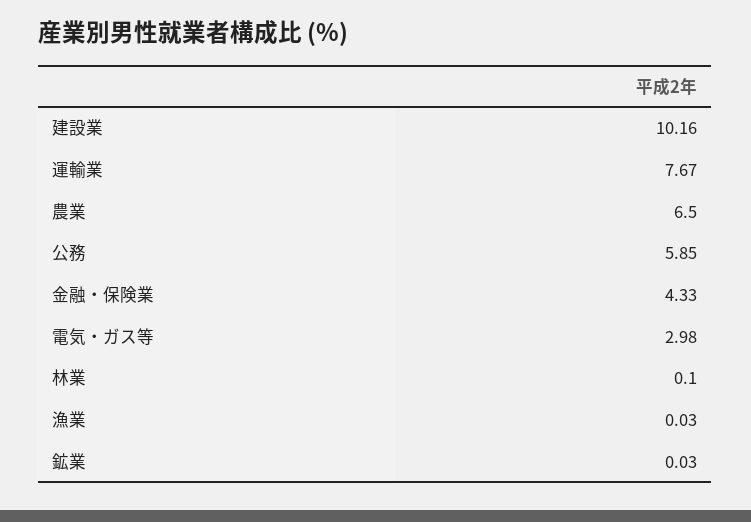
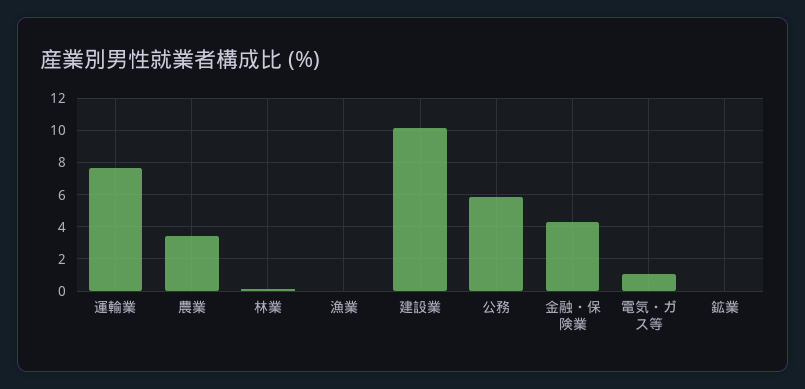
  {
    "建設業": 10.16,
    "運輸業": 7.67,
-   "農業": 6.5,
+   "農業": 3.5,
    "公務": 5.85,
    "金融・保険業": 4.33,
-   "電気・ガス等": 2.98,
+   "電気・ガス等": 1,
    "林業": 0.1,
    "漁業": 0.03,
    "鉱業": 0.03
  }

